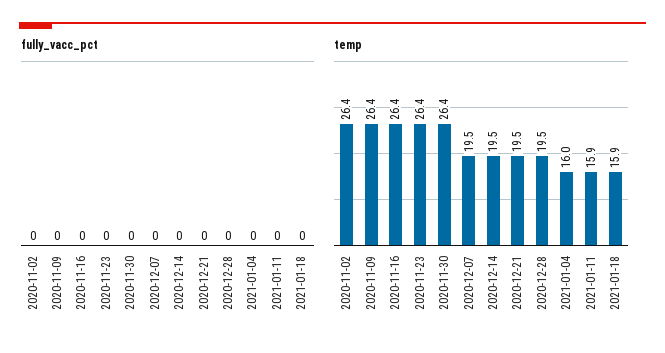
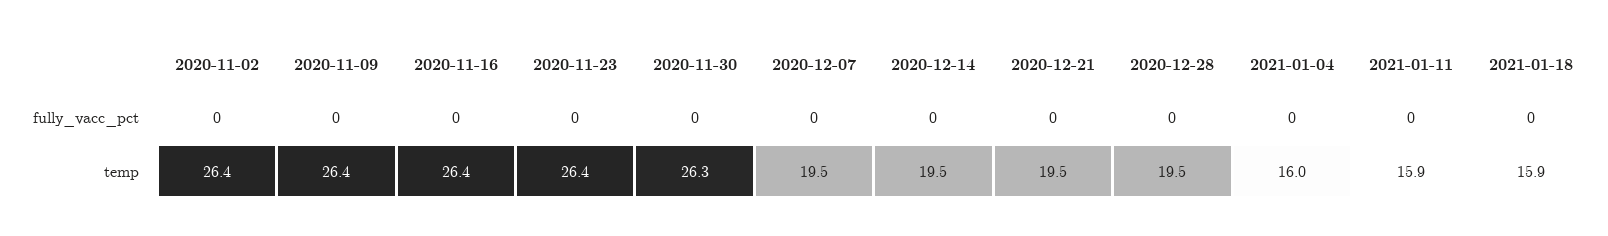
  {
    "fully_vacc_pct": {
      "2020-11-02": 0,
      "2020-11-09": 0,
      "2020-11-16": 0,
      "2020-11-23": 0,
      "2020-11-30": 0,
      "2020-12-07": 0,
      "2020-12-14": 0,
      "2020-12-21": 0,
      "2020-12-28": 0,
      "2021-01-04": 0,
      "2021-01-11": 0,
      "2021-01-18": 0
    },
    "temp": {
      "2020-11-02": 26.4,
      "2020-11-09": 26.4,
      "2020-11-16": 26.4,
      "2020-11-23": 26.4,
-     "2020-11-30": 26.4,
+     "2020-11-30": 26.3,
      "2020-12-07": 19.5,
      "2020-12-14": 19.5,
      "2020-12-21": 19.5,
      "2020-12-28": 19.5,
      "2021-01-04": 16,
      "2021-01-11": 15.9,
      "2021-01-18": 15.9
    }
  }

